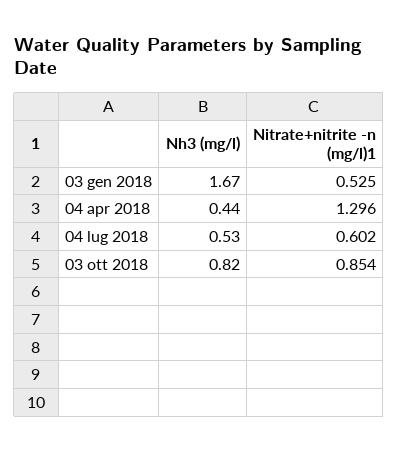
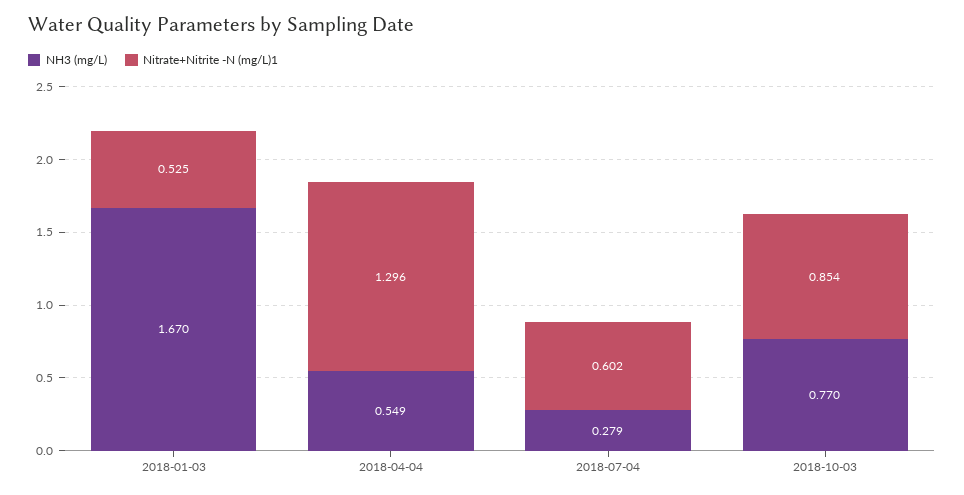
  {
    "Nh3 (mg/l)": {
      "03 gen 2018": 1.67,
-     "04 apr 2018": 0.44,
+     "04 apr 2018": 0.549,
-     "04 lug 2018": 0.53,
+     "04 lug 2018": 0.279,
-     "03 ott 2018": 0.82
+     "03 ott 2018": 0.77
    },
    "Nitrate+nitrite -n (mg/l)1": {
      "03 gen 2018": 0.525,
      "04 apr 2018": 1.296,
      "04 lug 2018": 0.602,
      "03 ott 2018": 0.854
    }
  }

